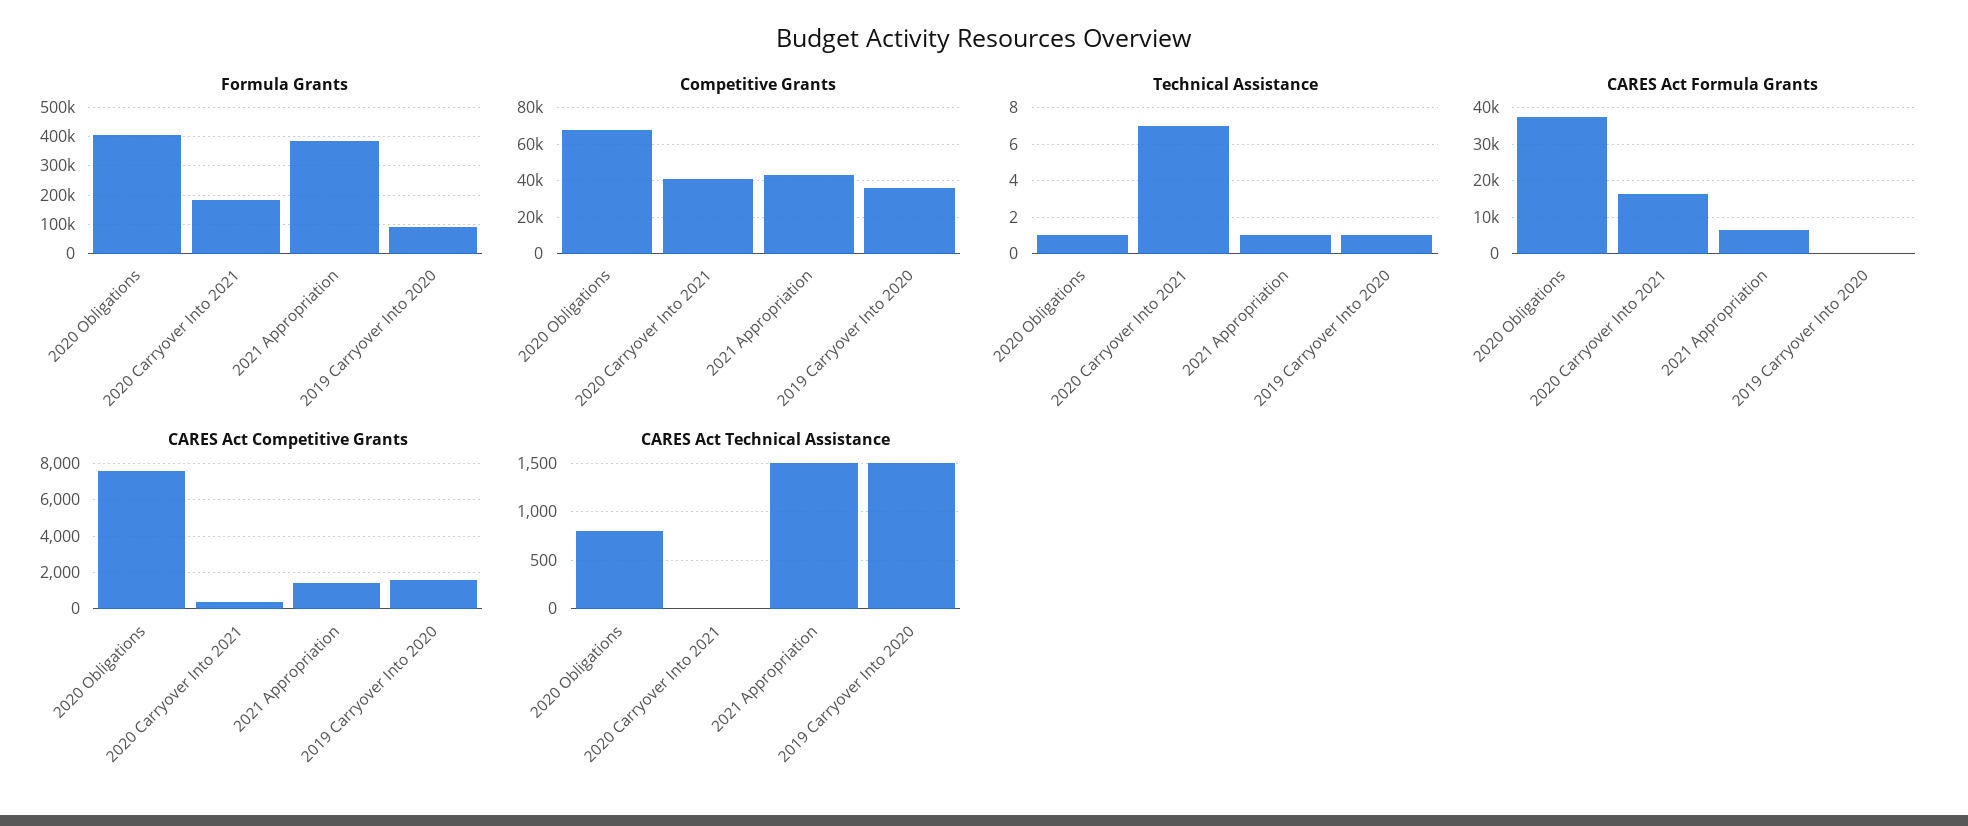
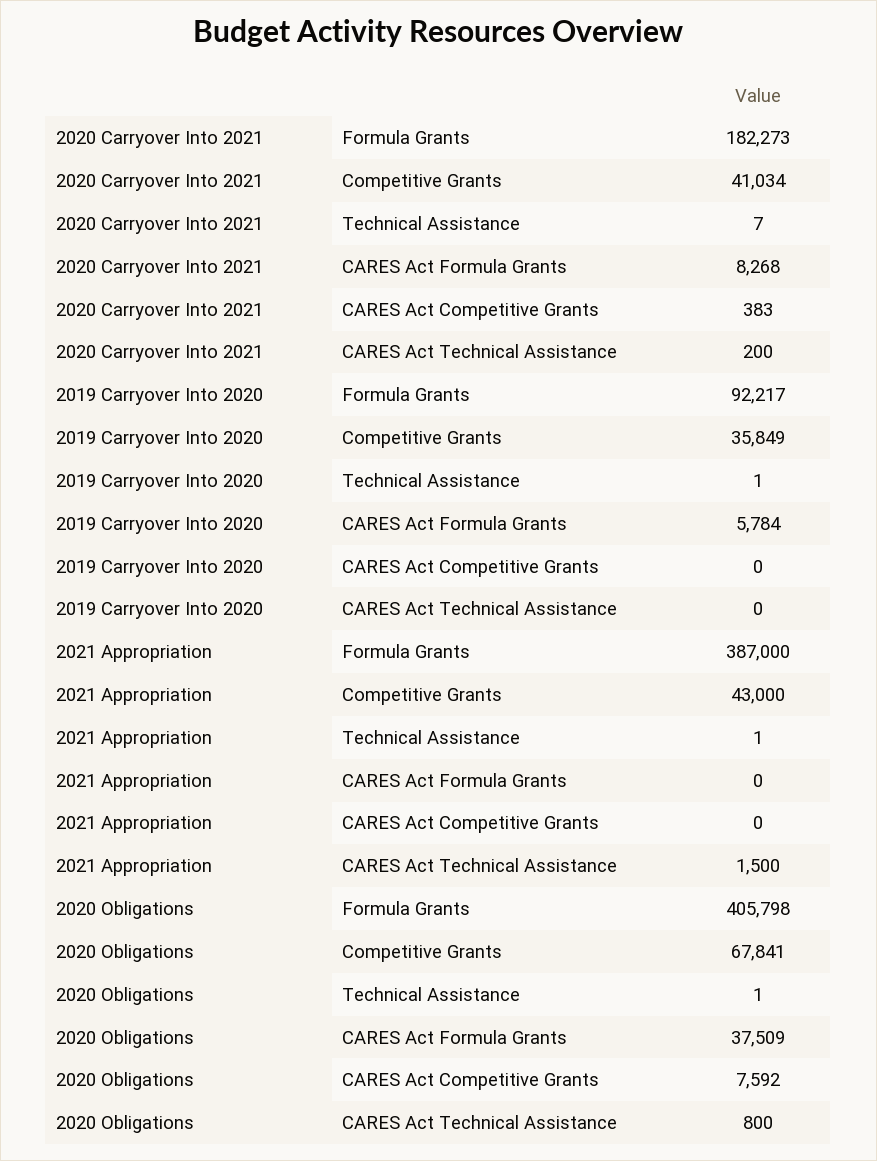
  {
    "Formula Grants": {
      "2020 Obligations": 405798,
      "2020 Carryover Into 2021": 182273,
      "2021 Appropriation": 387000,
      "2019 Carryover Into 2020": 92217
    },
    "Competitive Grants": {
      "2020 Obligations": 67841,
      "2020 Carryover Into 2021": 41034,
      "2021 Appropriation": 43000,
      "2019 Carryover Into 2020": 35849
    },
    "Technical Assistance": {
      "2020 Obligations": 1,
      "2020 Carryover Into 2021": 7,
      "2021 Appropriation": 1,
      "2019 Carryover Into 2020": 1
    },
    "CARES Act Formula Grants": {
      "2020 Obligations": 37509,
-     "2020 Carryover Into 2021": 16000,
+     "2020 Carryover Into 2021": 8268,
-     "2021 Appropriation": 6000,
+     "2021 Appropriation": 0,
-     "2019 Carryover Into 2020": 0
+     "2019 Carryover Into 2020": 5784
    },
    "CARES Act Competitive Grants": {
      "2020 Obligations": 7592,
      "2020 Carryover Into 2021": 383,
-     "2021 Appropriation": 1500,
+     "2021 Appropriation": 0,
-     "2019 Carryover Into 2020": 1500
+     "2019 Carryover Into 2020": 0
    },
    "CARES Act Technical Assistance": {
      "2020 Obligations": 800,
-     "2020 Carryover Into 2021": 0,
+     "2020 Carryover Into 2021": 200,
      "2021 Appropriation": 1500,
-     "2019 Carryover Into 2020": 1500
+     "2019 Carryover Into 2020": 0
    }
  }

